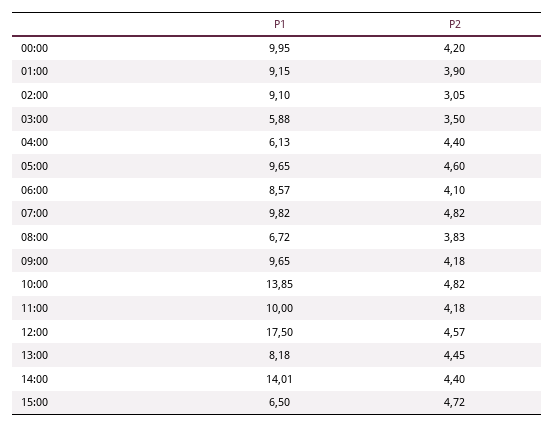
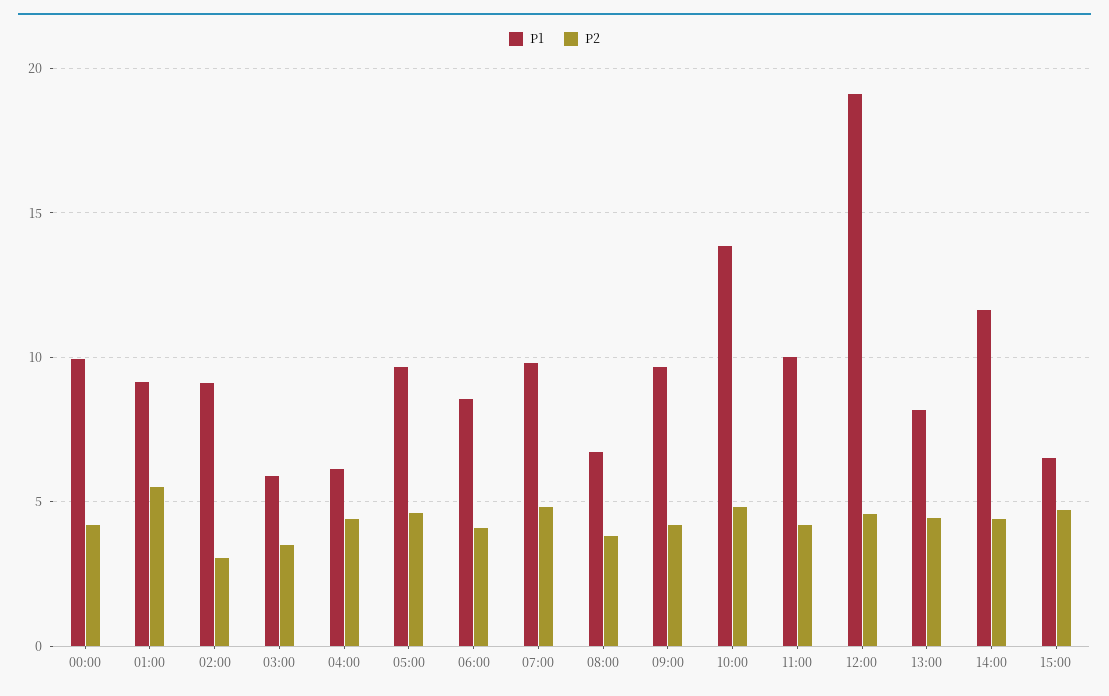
  {
    "P1": {
      "00:00": 9.95,
      "01:00": 9.15,
      "02:00": 9.1,
      "03:00": 5.88,
      "04:00": 6.13,
      "05:00": 9.65,
      "06:00": 8.57,
      "07:00": 9.82,
      "08:00": 6.72,
      "09:00": 9.65,
      "10:00": 13.85,
      "11:00": 10,
-     "12:00": 17.5,
+     "12:00": 19,
      "13:00": 8.18,
-     "14:00": 14.01,
+     "14:00": 11.5,
      "15:00": 6.5
    },
    "P2": {
      "00:00": 4.2,
-     "01:00": 3.9,
+     "01:00": 5.5,
      "02:00": 3.05,
      "03:00": 3.5,
      "04:00": 4.4,
      "05:00": 4.6,
      "06:00": 4.1,
      "07:00": 4.82,
      "08:00": 3.83,
      "09:00": 4.18,
      "10:00": 4.82,
      "11:00": 4.18,
      "12:00": 4.57,
      "13:00": 4.45,
      "14:00": 4.4,
      "15:00": 4.72
    }
  }

